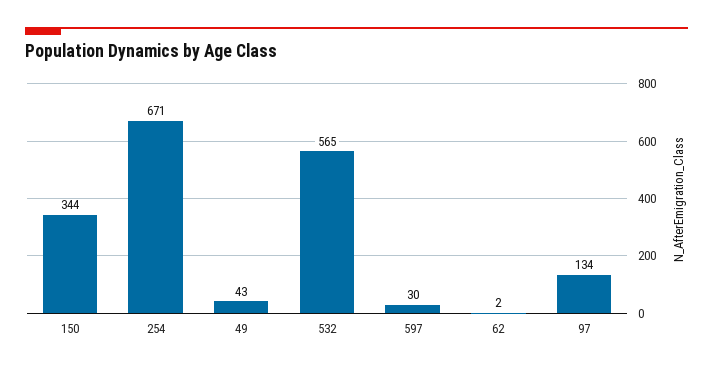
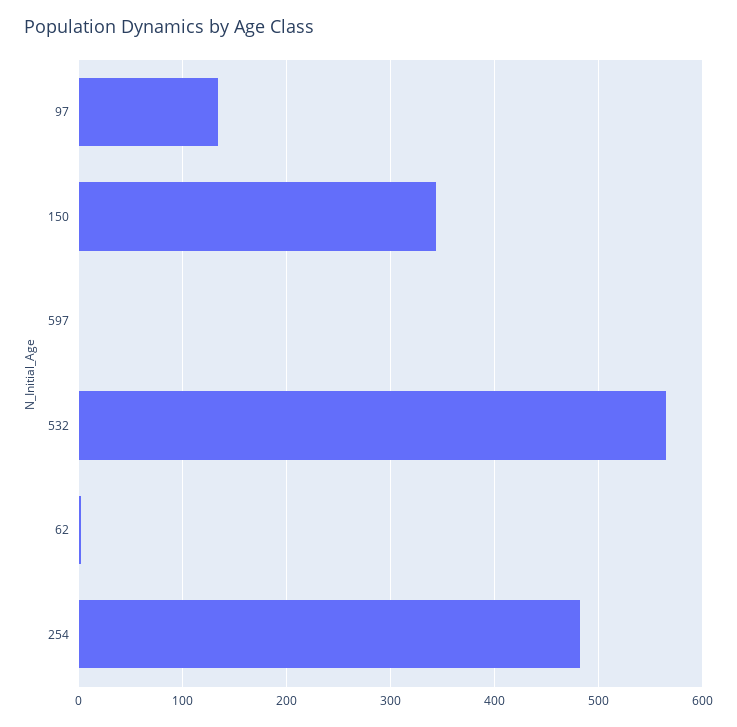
  {
    "150": 344,
-   "254": 671,
+   "254": 480,
-   "49": 43,
    "532": 565,
-   "597": 30,
+   "597": 0,
    "62": 2,
    "97": 134
  }

